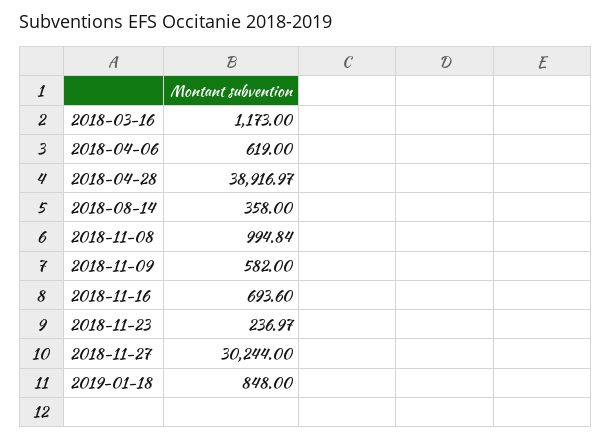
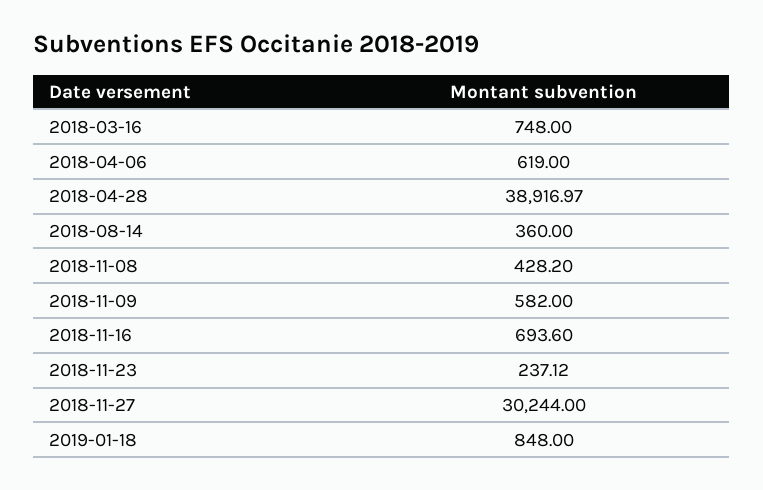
  {
-   "2018-03-16": 1173,
+   "2018-03-16": 748,
    "2018-04-06": 619,
    "2018-04-28": 38916.97,
-   "2018-08-14": 358,
+   "2018-08-14": 360,
-   "2018-11-08": 994.84,
+   "2018-11-08": 428.2,
    "2018-11-09": 582,
    "2018-11-16": 693.6,
-   "2018-11-23": 236.97,
+   "2018-11-23": 237.12,
    "2018-11-27": 30244,
    "2019-01-18": 848
  }

